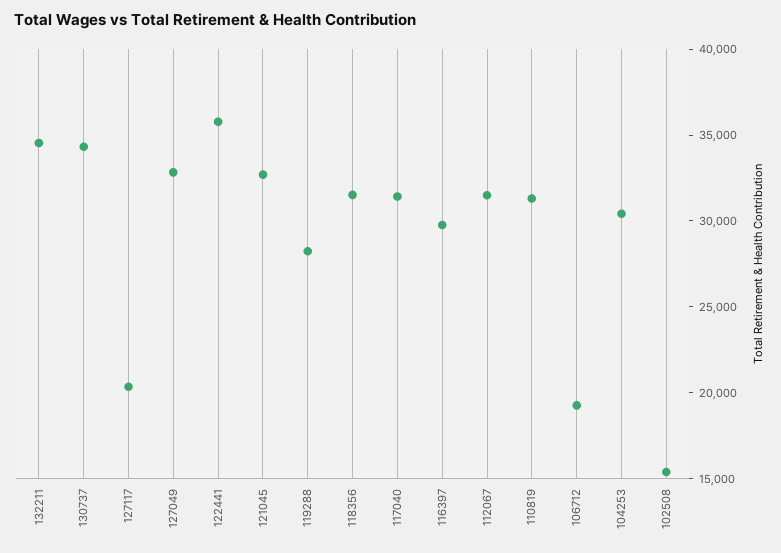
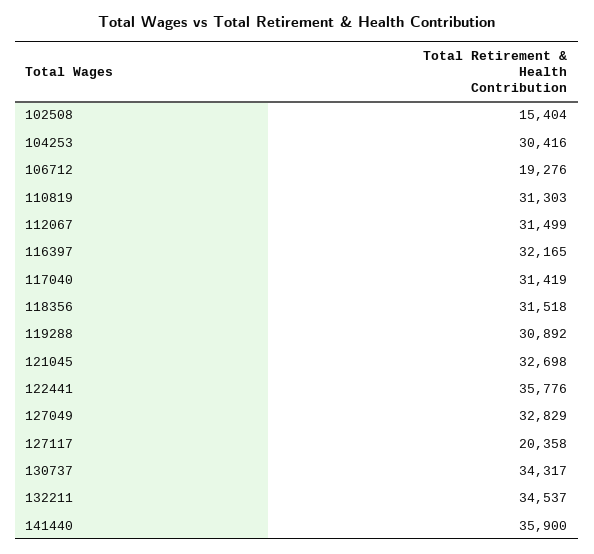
  {
    "132211": 34537,
    "130737": 34317,
    "127117": 20358,
    "127049": 32829,
    "122441": 35776,
    "121045": 32698,
-   "119288": 28000,
+   "119288": 30892,
    "118356": 31518,
    "117040": 31419,
-   "116397": 30000,
+   "116397": 32165,
    "112067": 31499,
    "110819": 31303,
    "106712": 19276,
    "104253": 30416,
-   "102508": 15404
+   "102508": 15404,
+   "141440": 35900
  }

